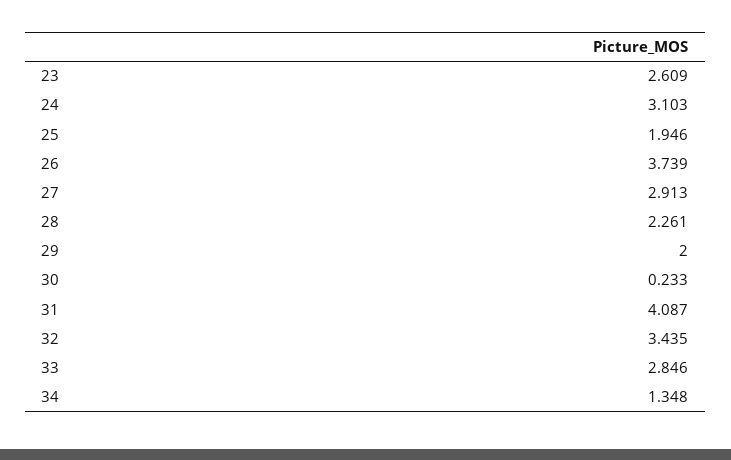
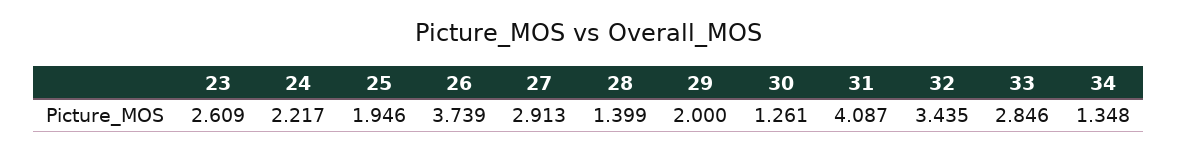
  {
    "23": 2.609,
-   "24": 3.103,
+   "24": 2.217,
    "25": 1.946,
    "26": 3.739,
    "27": 2.913,
-   "28": 2.261,
+   "28": 1.399,
    "29": 2,
-   "30": 0.233,
+   "30": 1.261,
    "31": 4.087,
    "32": 3.435,
    "33": 2.846,
    "34": 1.348
  }

